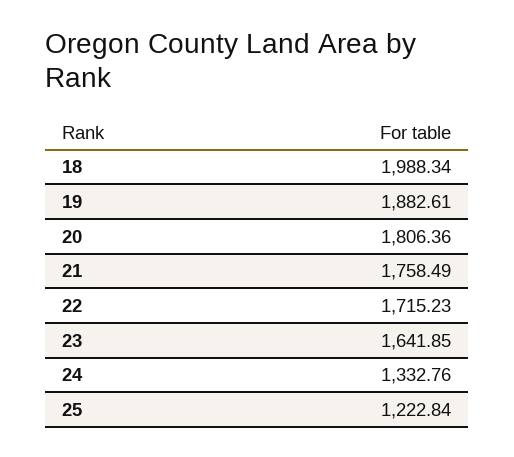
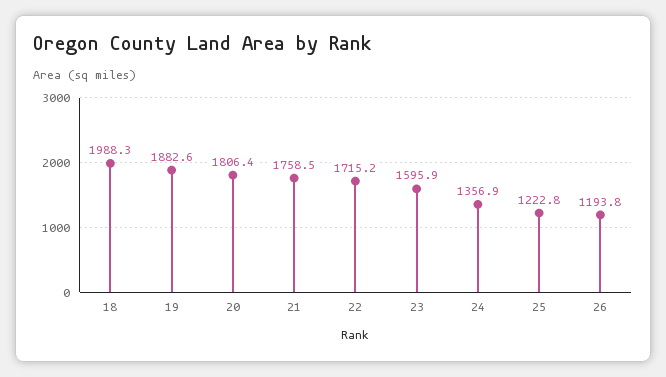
  {
    "18": 1988.34,
    "19": 1882.61,
    "20": 1806.36,
    "21": 1758.49,
    "22": 1715.23,
-   "23": 1641.85,
+   "23": 1595.9,
-   "24": 1332.76,
+   "24": 1356.9,
-   "25": 1222.84
+   "25": 1222.84,
+   "26": 1193.8
  }

